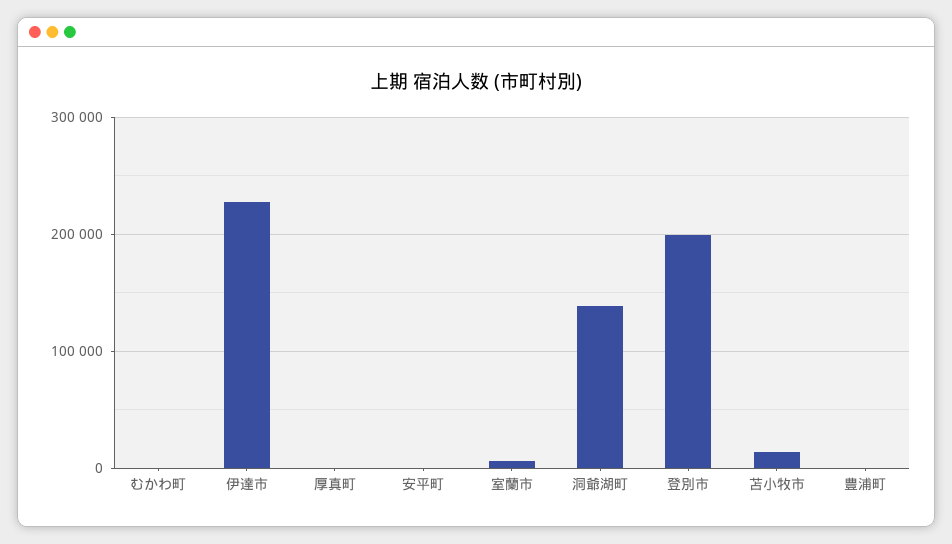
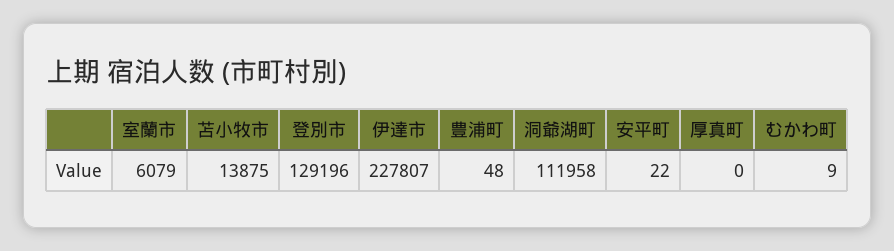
  {
    "むかわ町": 9,
    "伊達市": 227807,
    "厚真町": 0,
    "安平町": 22,
    "室蘭市": 6079,
-   "洞爺湖町": 140000,
+   "洞爺湖町": 111958,
-   "登別市": 200000,
+   "登別市": 129196,
    "苫小牧市": 13875,
    "豊浦町": 48
  }

